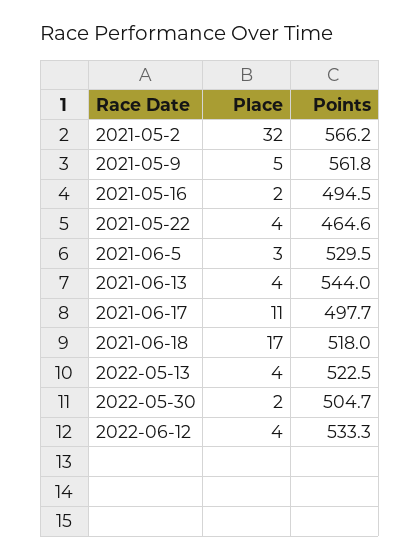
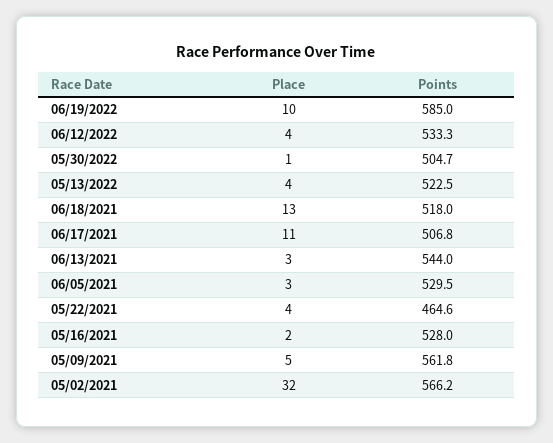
  {
    "Place": {
      "2021-05-2": 32,
      "2021-05-9": 5,
      "2021-05-16": 2,
      "2021-05-22": 4,
      "2021-06-5": 3,
-     "2021-06-13": 4,
+     "2021-06-13": 3,
      "2021-06-17": 11,
-     "2021-06-18": 17,
+     "2021-06-18": 13,
      "2022-05-13": 4,
-     "2022-05-30": 2,
+     "2022-05-30": 1,
-     "2022-06-12": 4
+     "2022-06-12": 4,
+     "06/19/2022": 10
    },
    "Points": {
      "2021-05-2": 566.2,
      "2021-05-9": 561.8,
-     "2021-05-16": 494.5,
+     "2021-05-16": 528,
      "2021-05-22": 464.6,
      "2021-06-5": 529.5,
      "2021-06-13": 544,
-     "2021-06-17": 497.7,
+     "2021-06-17": 506.8,
      "2021-06-18": 518,
      "2022-05-13": 522.5,
      "2022-05-30": 504.7,
-     "2022-06-12": 533.3
+     "2022-06-12": 533.3,
+     "06/19/2022": 585
    }
  }

